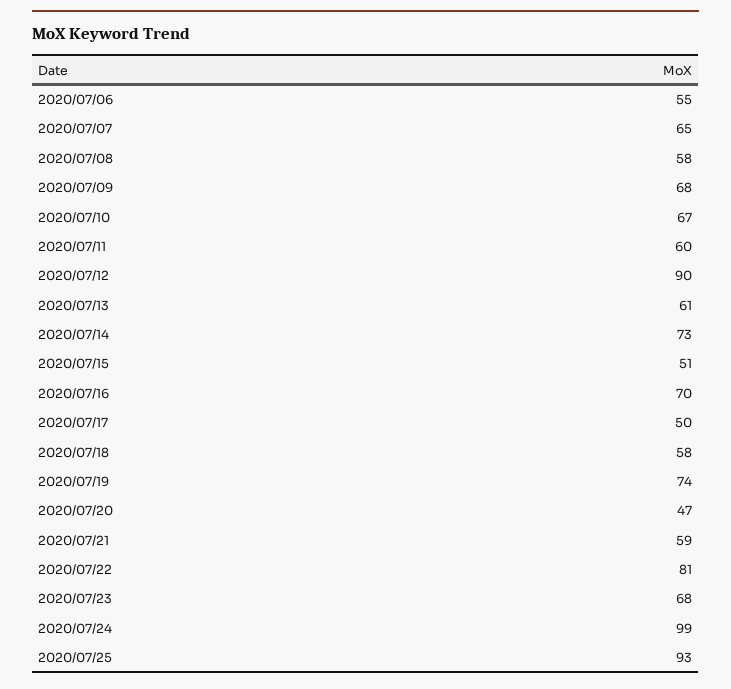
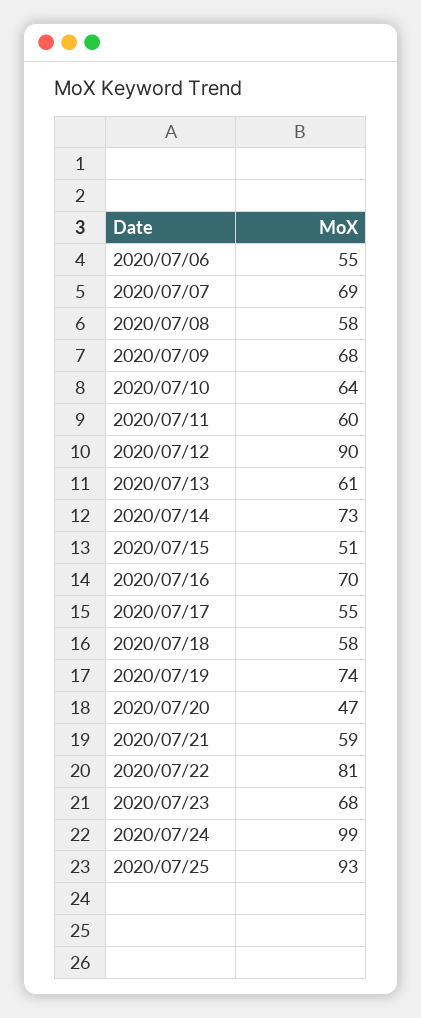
  {
    "2020/07/06": 55,
-   "2020/07/07": 65,
+   "2020/07/07": 69,
    "2020/07/08": 58,
    "2020/07/09": 68,
-   "2020/07/10": 67,
+   "2020/07/10": 64,
    "2020/07/11": 60,
    "2020/07/12": 90,
    "2020/07/13": 61,
    "2020/07/14": 73,
    "2020/07/15": 51,
    "2020/07/16": 70,
-   "2020/07/17": 50,
+   "2020/07/17": 55,
    "2020/07/18": 58,
    "2020/07/19": 74,
    "2020/07/20": 47,
    "2020/07/21": 59,
    "2020/07/22": 81,
    "2020/07/23": 68,
    "2020/07/24": 99,
    "2020/07/25": 93
  }

